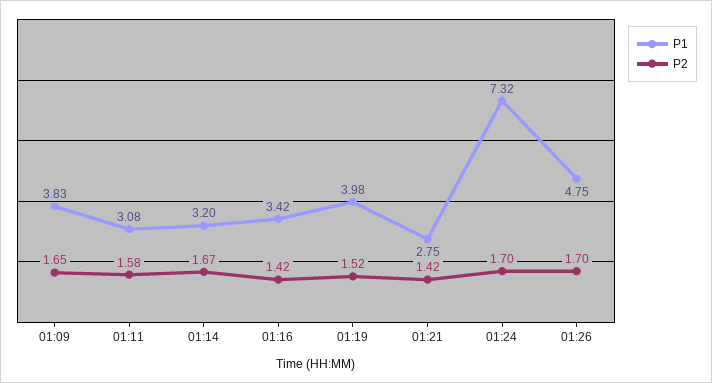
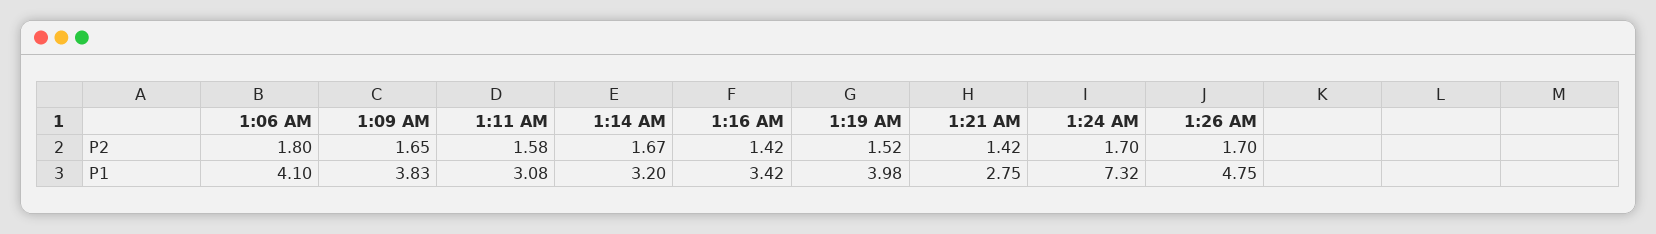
  {
    "P1": {
      "01:09": 3.83,
      "01:11": 3.08,
      "01:14": 3.2,
      "01:16": 3.42,
      "01:19": 3.98,
      "01:21": 2.75,
      "01:24": 7.32,
-     "01:26": 4.75
+     "01:26": 4.75,
+     "1:06 AM": 4.1
    },
    "P2": {
      "01:09": 1.65,
      "01:11": 1.58,
      "01:14": 1.67,
      "01:16": 1.42,
      "01:19": 1.52,
      "01:21": 1.42,
      "01:24": 1.7,
-     "01:26": 1.7
+     "01:26": 1.7,
+     "1:06 AM": 1.8
    }
  }

